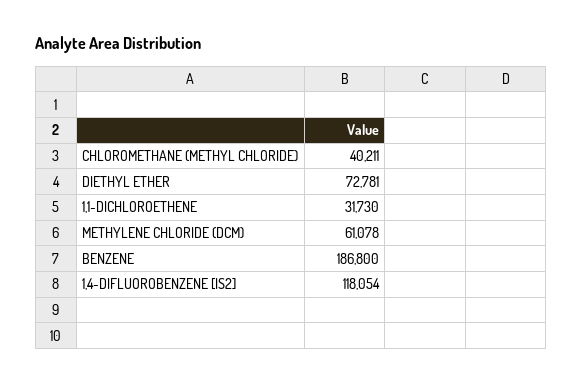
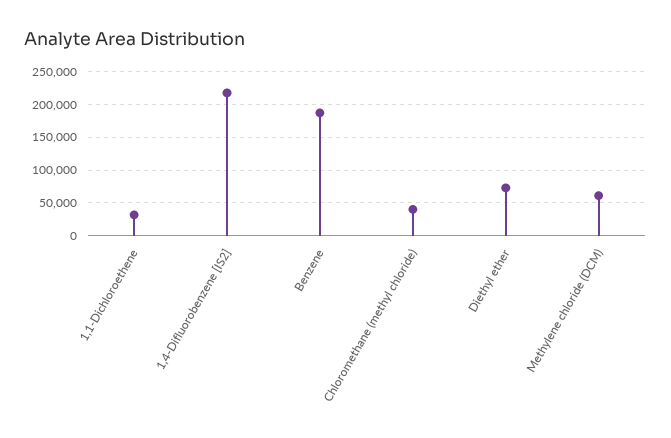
  {
    "CHLOROMETHANE (METHYL CHLORIDE)": 40211,
    "DIETHYL ETHER": 72781,
    "1,1-DICHLOROETHENE": 31730,
    "METHYLENE CHLORIDE (DCM)": 61078,
    "BENZENE": 186800,
-   "1,4-DIFLUOROBENZENE [IS2]": 118054
+   "1,4-DIFLUOROBENZENE [IS2]": 220000
  }

